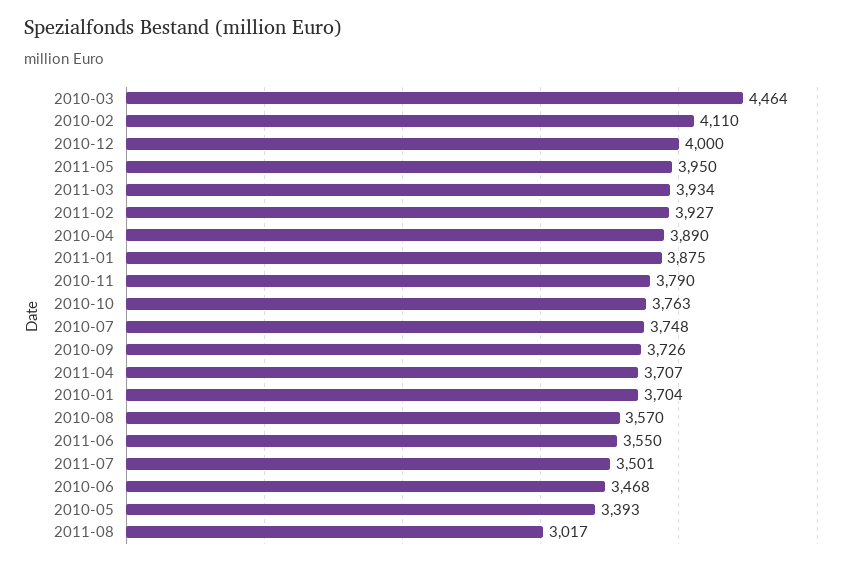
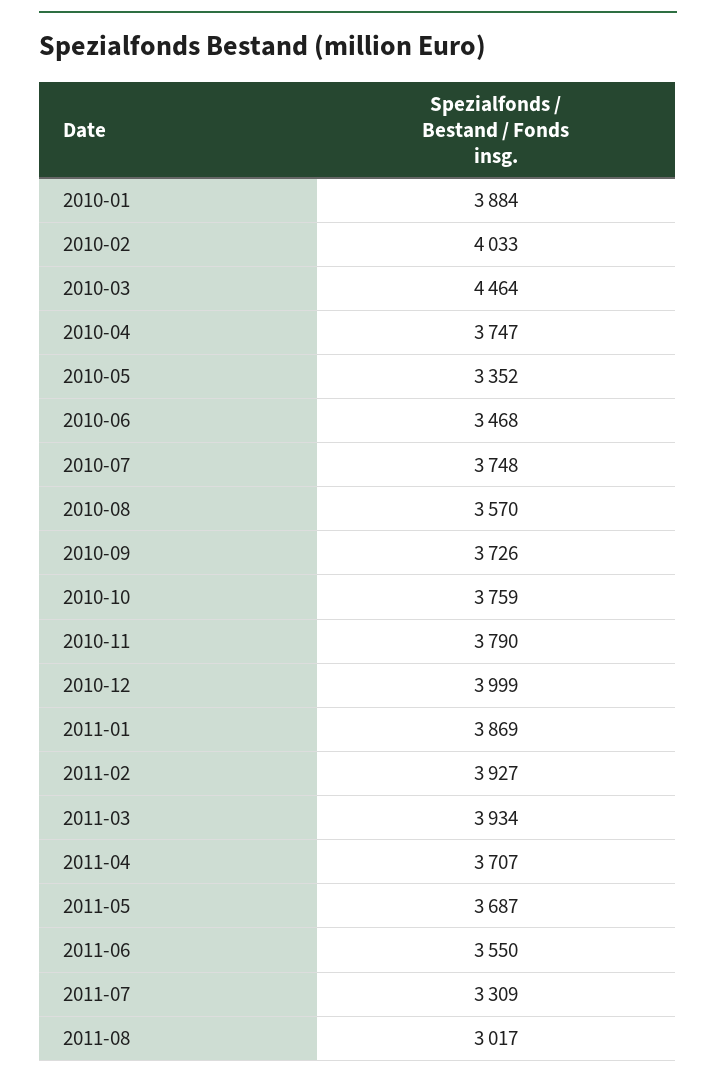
  {
    "2010-03": 4464,
-   "2010-02": 4110,
+   "2010-02": 4033,
-   "2010-12": 4000,
+   "2010-12": 3999,
-   "2011-05": 3950,
+   "2011-05": 3687,
    "2011-03": 3934,
    "2011-02": 3927,
-   "2010-04": 3890,
+   "2010-04": 3747,
-   "2011-01": 3875,
+   "2011-01": 3869,
    "2010-11": 3790,
-   "2010-10": 3763,
+   "2010-10": 3759,
    "2010-07": 3748,
    "2010-09": 3726,
    "2011-04": 3707,
-   "2010-01": 3704,
+   "2010-01": 3884,
    "2010-08": 3570,
    "2011-06": 3550,
-   "2011-07": 3501,
+   "2011-07": 3309,
    "2010-06": 3468,
-   "2010-05": 3393,
+   "2010-05": 3352,
    "2011-08": 3017
  }

